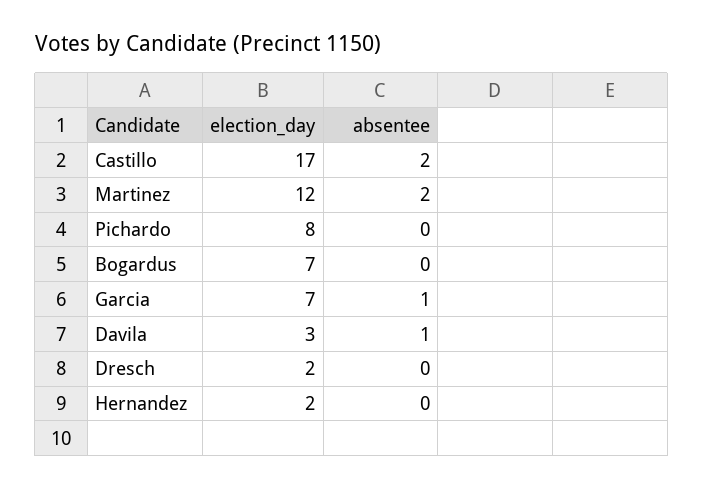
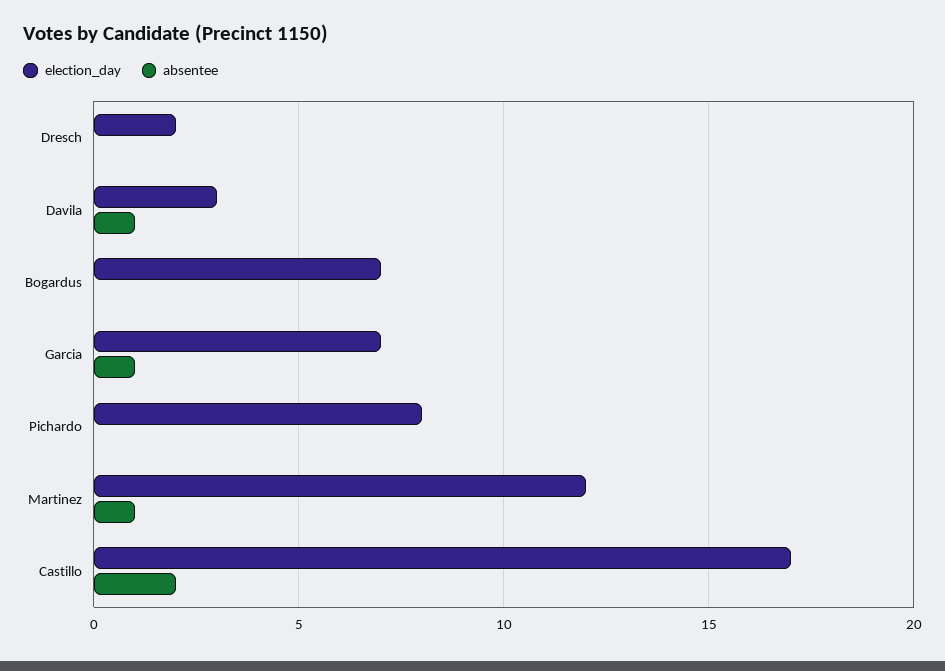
  {
    "election_day": {
      "Castillo": 17,
      "Martinez": 12,
      "Pichardo": 8,
      "Bogardus": 7,
      "Garcia": 7,
      "Davila": 3,
-     "Dresch": 2,
+     "Dresch": 2
-     "Hernandez": 2
    },
    "absentee": {
      "Castillo": 2,
-     "Martinez": 2,
+     "Martinez": 1,
      "Pichardo": 0,
      "Bogardus": 0,
      "Garcia": 1,
      "Davila": 1,
-     "Dresch": 0,
+     "Dresch": 0
-     "Hernandez": 0
    }
  }

